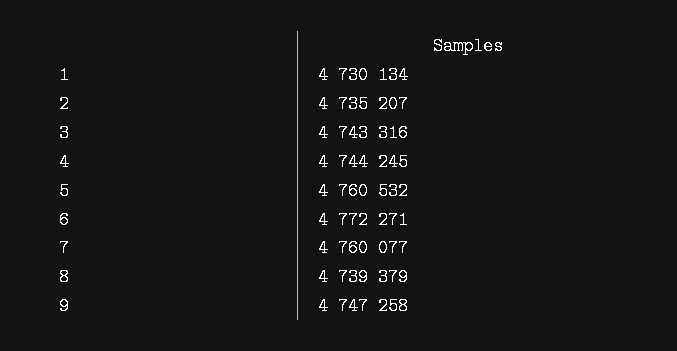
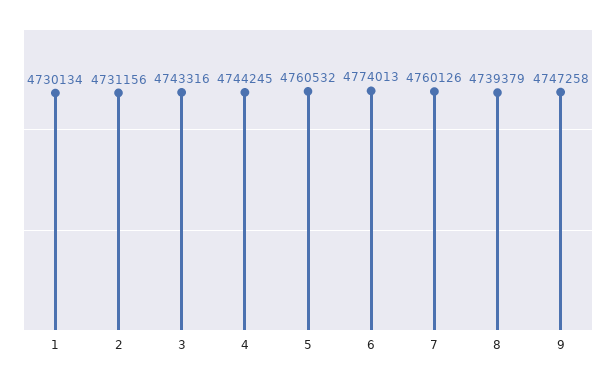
  {
    "1": 4730134,
-   "2": 4735207,
+   "2": 4731156,
    "3": 4743316,
    "4": 4744245,
    "5": 4760532,
-   "6": 4772271,
+   "6": 4774013,
-   "7": 4760077,
+   "7": 4760126,
    "8": 4739379,
    "9": 4747258
  }

